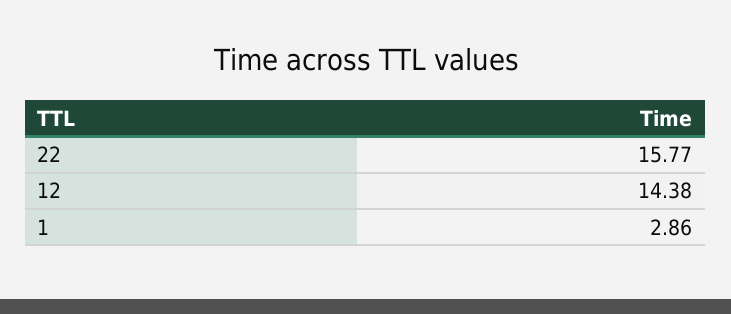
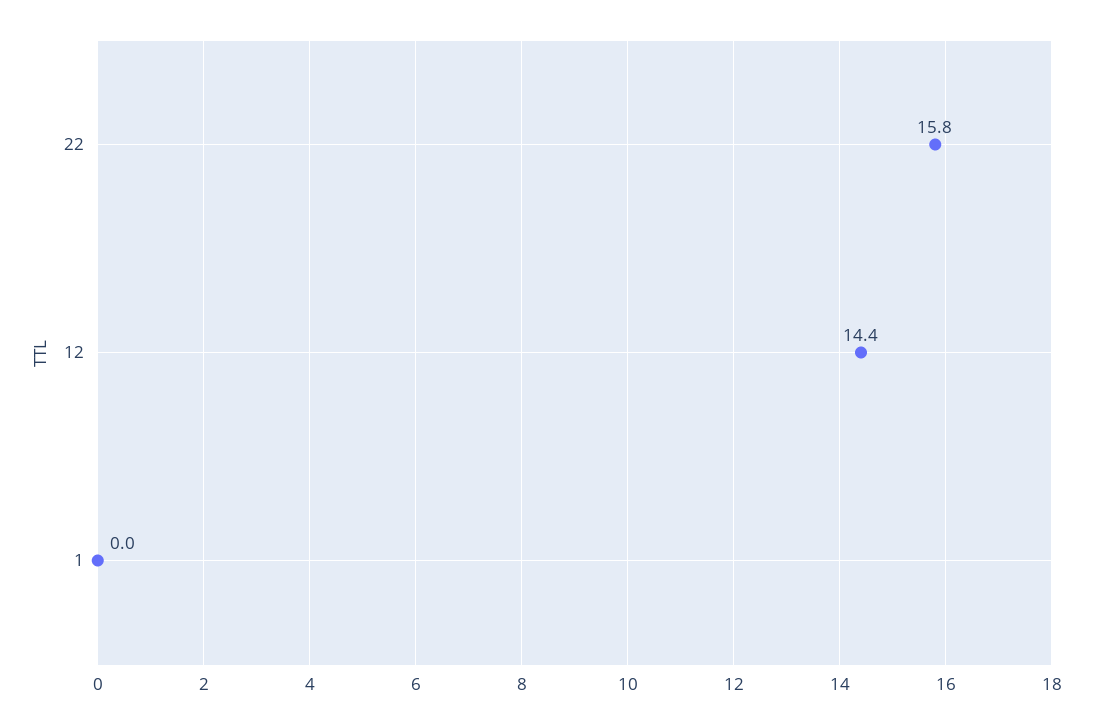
  {
    "22": 15.77,
    "12": 14.38,
-   "1": 2.86
+   "1": 0
  }

